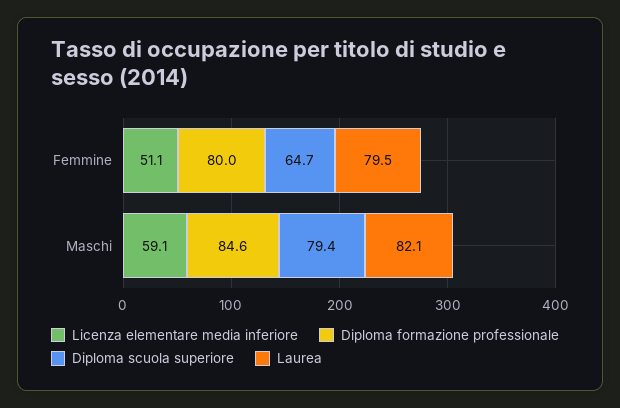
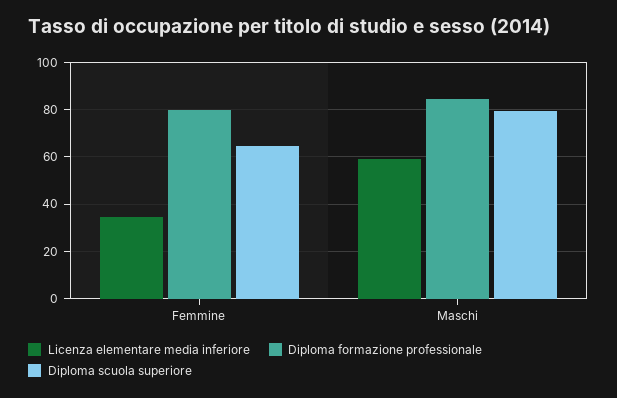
  {
    "Licenza elementare media inferiore": {
-     "Femmine": 51.1,
+     "Femmine": 35,
      "Maschi": 59.1
    },
    "Diploma formazione professionale": {
      "Femmine": 80,
      "Maschi": 84.6
    },
    "Diploma scuola superiore": {
      "Femmine": 64.7,
      "Maschi": 79.4
-   },
+   }
-   "Laurea": {
-     "Femmine": 79.5,
-     "Maschi": 82.1
-   }
  }

